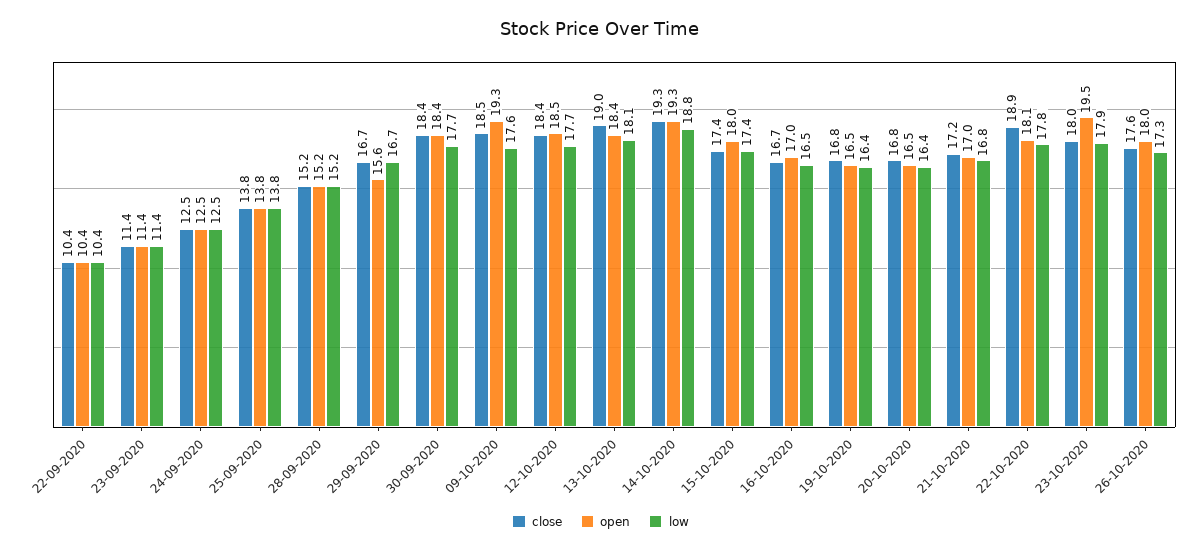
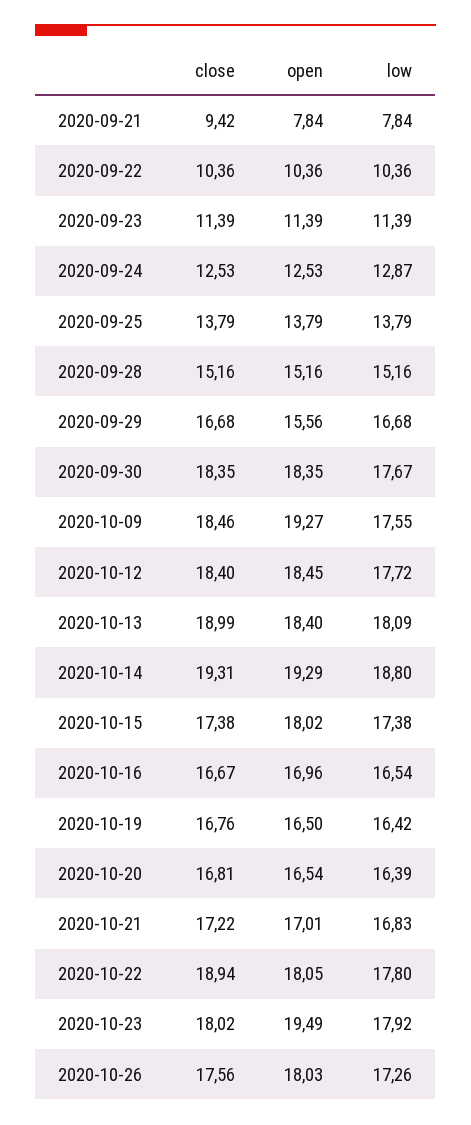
  {
    "close": {
      "22-09-2020": 10.36,
      "23-09-2020": 11.39,
      "24-09-2020": 12.53,
      "25-09-2020": 13.79,
      "28-09-2020": 15.16,
      "29-09-2020": 16.68,
      "30-09-2020": 18.35,
      "09-10-2020": 18.46,
      "12-10-2020": 18.4,
      "13-10-2020": 18.99,
      "14-10-2020": 19.31,
      "15-10-2020": 17.38,
      "16-10-2020": 16.67,
      "19-10-2020": 16.76,
      "20-10-2020": 16.81,
      "21-10-2020": 17.22,
      "22-10-2020": 18.94,
      "23-10-2020": 18.02,
-     "26-10-2020": 17.56
+     "26-10-2020": 17.56,
+     "2020-09-21": 9.42
    },
    "open": {
      "22-09-2020": 10.36,
      "23-09-2020": 11.39,
      "24-09-2020": 12.53,
      "25-09-2020": 13.79,
      "28-09-2020": 15.16,
      "29-09-2020": 15.56,
      "30-09-2020": 18.35,
      "09-10-2020": 19.27,
      "12-10-2020": 18.45,
      "13-10-2020": 18.4,
      "14-10-2020": 19.29,
      "15-10-2020": 18.02,
      "16-10-2020": 16.96,
      "19-10-2020": 16.5,
      "20-10-2020": 16.54,
      "21-10-2020": 17.01,
      "22-10-2020": 18.05,
      "23-10-2020": 19.49,
-     "26-10-2020": 18.03
+     "26-10-2020": 18.03,
+     "2020-09-21": 7.84
    },
    "low": {
      "22-09-2020": 10.36,
      "23-09-2020": 11.39,
-     "24-09-2020": 12.5,
+     "24-09-2020": 12.87,
      "25-09-2020": 13.79,
      "28-09-2020": 15.16,
      "29-09-2020": 16.68,
      "30-09-2020": 17.67,
      "09-10-2020": 17.55,
      "12-10-2020": 17.72,
      "13-10-2020": 18.09,
      "14-10-2020": 18.8,
      "15-10-2020": 17.38,
      "16-10-2020": 16.54,
      "19-10-2020": 16.42,
      "20-10-2020": 16.39,
      "21-10-2020": 16.83,
      "22-10-2020": 17.8,
      "23-10-2020": 17.92,
-     "26-10-2020": 17.26
+     "26-10-2020": 17.26,
+     "2020-09-21": 7.84
    }
  }

